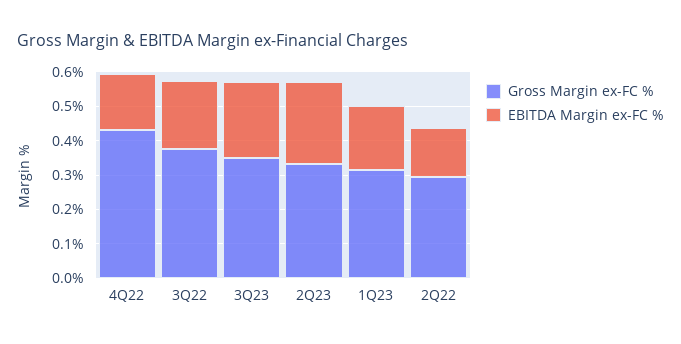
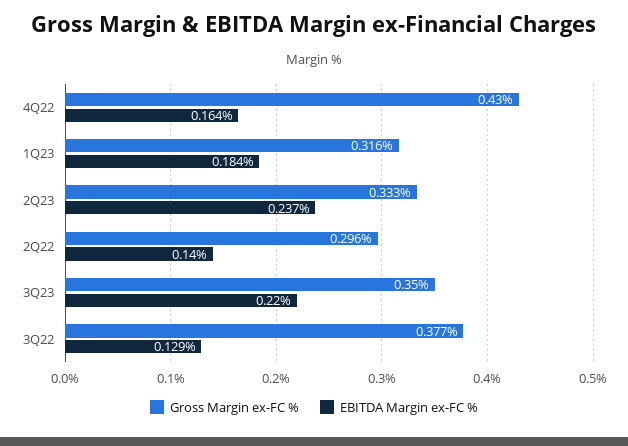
  {
    "Gross Margin ex-FC %": {
      "4Q22": 0.43,
      "3Q22": 0.377,
      "3Q23": 0.35,
      "2Q23": 0.333,
      "1Q23": 0.316,
      "2Q22": 0.296
    },
    "EBITDA Margin ex-FC %": {
      "4Q22": 0.164,
-     "3Q22": 0.2,
+     "3Q22": 0.129,
      "3Q23": 0.22,
      "2Q23": 0.237,
      "1Q23": 0.184,
      "2Q22": 0.14
    }
  }

